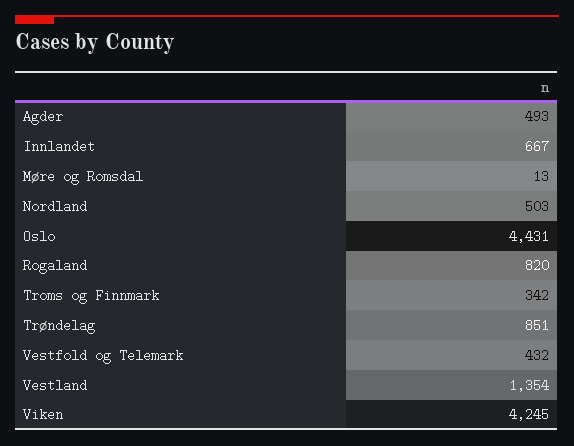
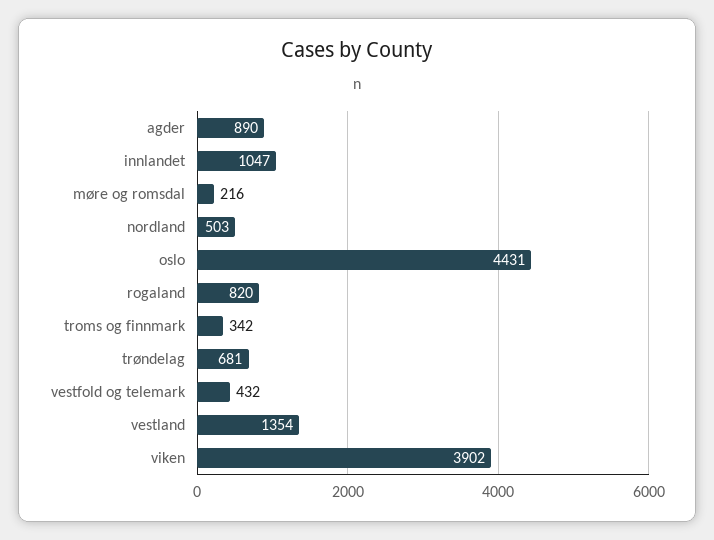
  {
-   "Agder": 493,
+   "Agder": 890,
-   "Innlandet": 667,
+   "Innlandet": 1047,
-   "Møre og Romsdal": 13,
+   "Møre og Romsdal": 216,
    "Nordland": 503,
    "Oslo": 4431,
    "Rogaland": 820,
    "Troms og Finnmark": 342,
-   "Trøndelag": 851,
+   "Trøndelag": 681,
    "Vestfold og Telemark": 432,
    "Vestland": 1354,
-   "Viken": 4245
+   "Viken": 3902
  }

